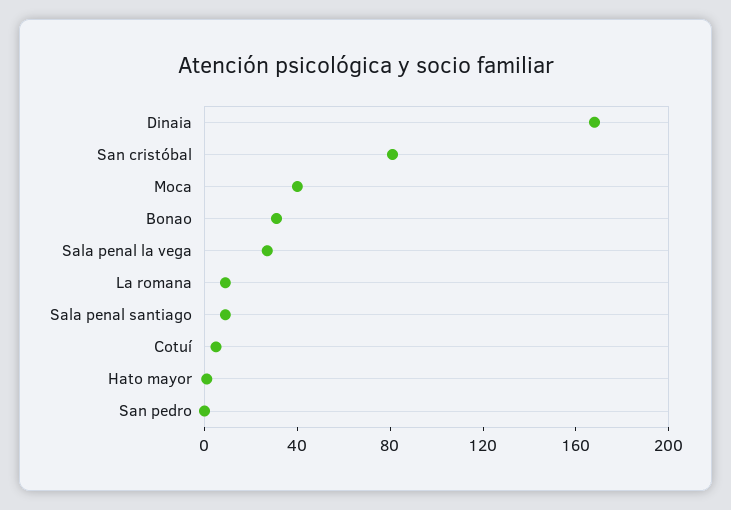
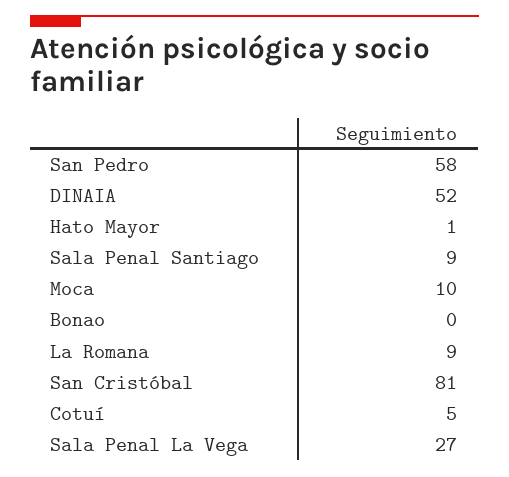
  {
-   "Dinaia": 170,
+   "Dinaia": 52,
    "San cristóbal": 81,
-   "Moca": 40,
+   "Moca": 10,
-   "Bonao": 30,
+   "Bonao": 0,
    "Sala penal la vega": 27,
    "La romana": 9,
    "Sala penal santiago": 9,
    "Cotuí": 5,
    "Hato mayor": 1,
-   "San pedro": 0
+   "San pedro": 58
  }

